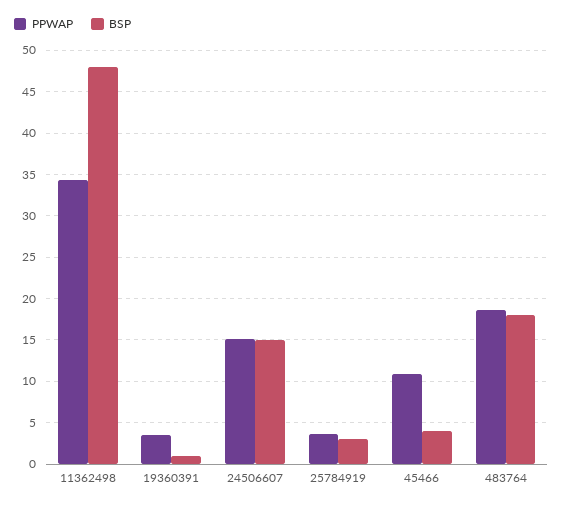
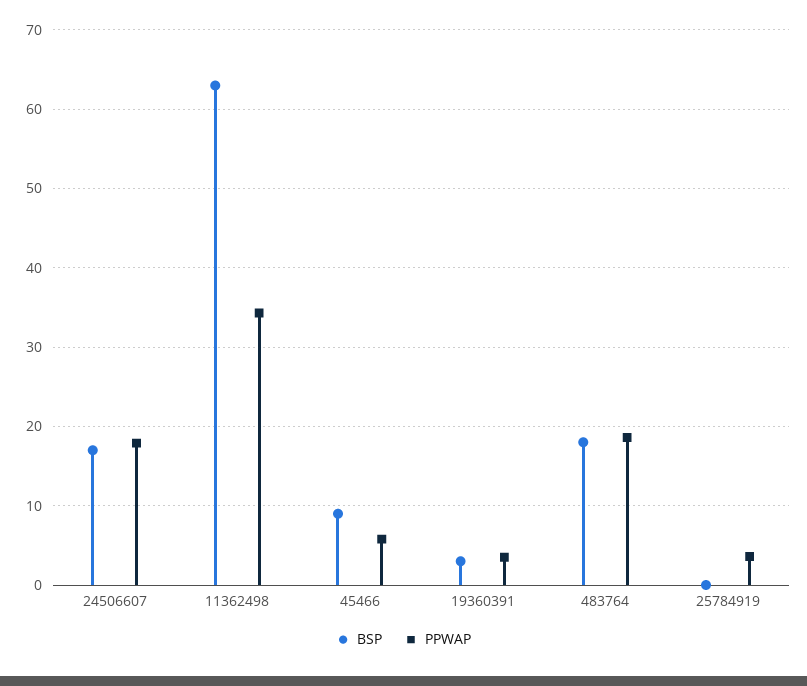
  {
    "PPWAP": {
      "11362498": 34,
      "19360391": 4,
-     "24506607": 15,
+     "24506607": 18,
      "25784919": 4,
-     "45466": 11,
+     "45466": 6,
      "483764": 19
    },
    "BSP": {
-     "11362498": 48,
+     "11362498": 63,
-     "19360391": 1,
+     "19360391": 3,
-     "24506607": 15,
+     "24506607": 17,
-     "25784919": 3,
+     "25784919": 0,
-     "45466": 4,
+     "45466": 9,
      "483764": 18
    }
  }

